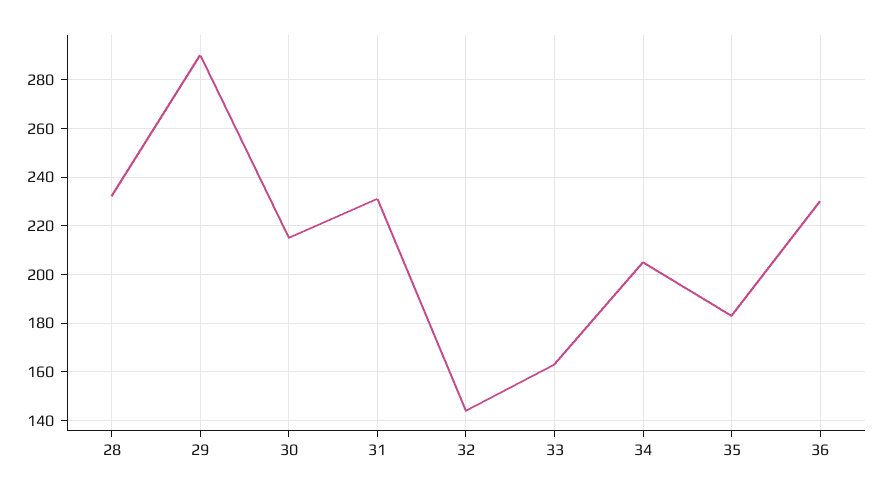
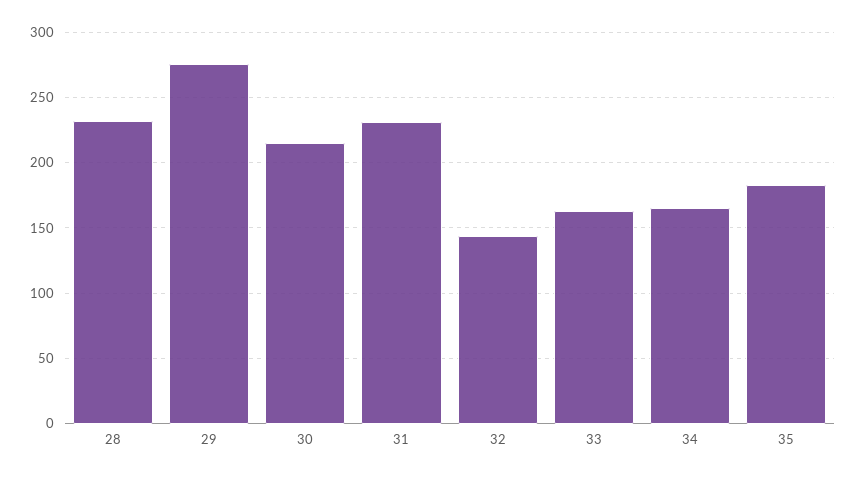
  {
    "28": 230,
-   "29": 290,
+   "29": 275,
    "30": 215,
    "31": 230,
    "32": 145,
    "33": 165,
-   "34": 205,
+   "34": 165,
-   "35": 185,
+   "35": 185
-   "36": 230
  }

